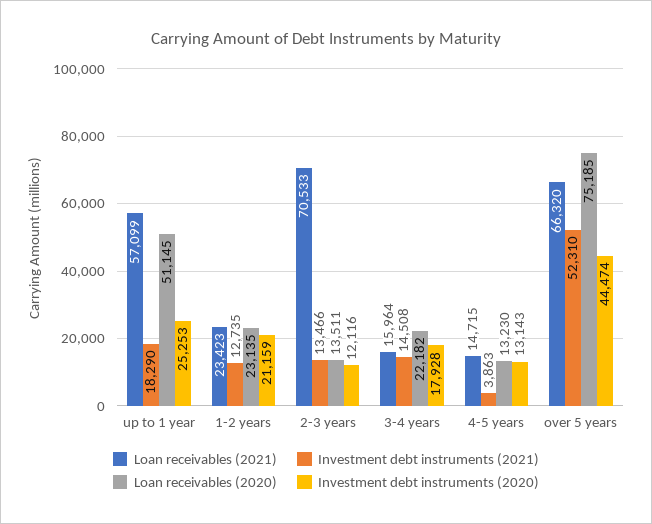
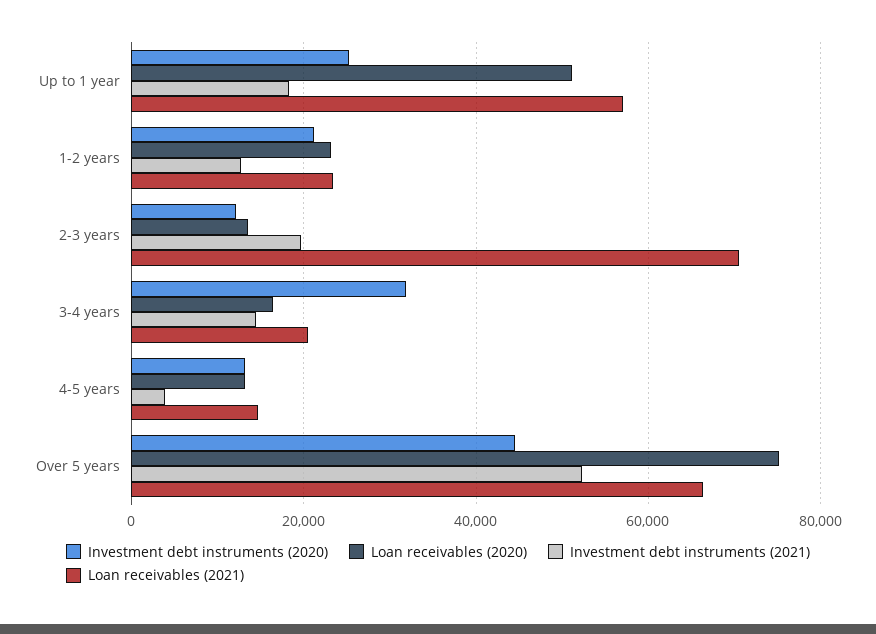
  {
    "Loan receivables (2021)": {
      "up to 1 year": 57099,
      "1-2 years": 23423,
      "2-3 years": 70533,
-     "3-4 years": 15964,
+     "3-4 years": 20000,
      "4-5 years": 14715,
      "over 5 years": 66320
    },
    "Investment debt instruments (2021)": {
      "up to 1 year": 18290,
      "1-2 years": 12735,
-     "2-3 years": 13466,
+     "2-3 years": 20000,
      "3-4 years": 14508,
      "4-5 years": 3863,
      "over 5 years": 52310
    },
    "Loan receivables (2020)": {
      "up to 1 year": 51145,
      "1-2 years": 23135,
      "2-3 years": 13511,
-     "3-4 years": 22182,
+     "3-4 years": 16000,
      "4-5 years": 13230,
      "over 5 years": 75185
    },
    "Investment debt instruments (2020)": {
      "up to 1 year": 25253,
      "1-2 years": 21159,
      "2-3 years": 12116,
-     "3-4 years": 17928,
+     "3-4 years": 32000,
      "4-5 years": 13143,
      "over 5 years": 44474
    }
  }

